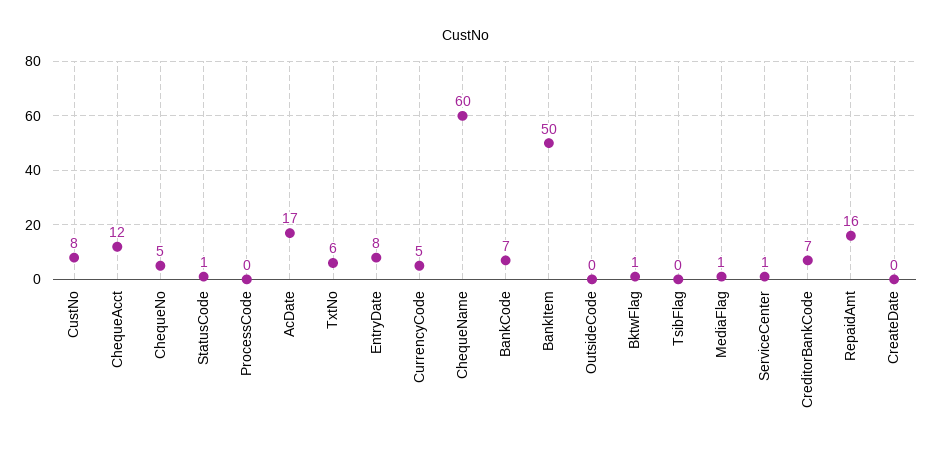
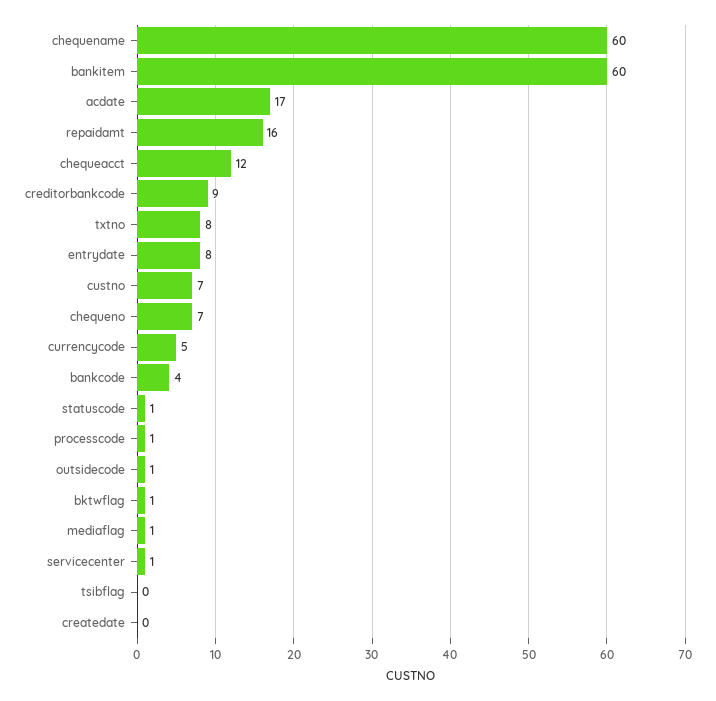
  {
-   "CustNo": 8,
+   "CustNo": 7,
    "ChequeAcct": 12,
-   "ChequeNo": 5,
+   "ChequeNo": 7,
    "StatusCode": 1,
-   "ProcessCode": 0,
+   "ProcessCode": 1,
    "AcDate": 17,
-   "TxtNo": 6,
+   "TxtNo": 8,
    "EntryDate": 8,
    "CurrencyCode": 5,
    "ChequeName": 60,
-   "BankCode": 7,
+   "BankCode": 4,
-   "BankItem": 50,
+   "BankItem": 60,
-   "OutsideCode": 0,
+   "OutsideCode": 1,
    "BktwFlag": 1,
    "TsibFlag": 0,
    "MediaFlag": 1,
    "ServiceCenter": 1,
-   "CreditorBankCode": 7,
+   "CreditorBankCode": 9,
    "RepaidAmt": 16,
    "CreateDate": 0
  }

